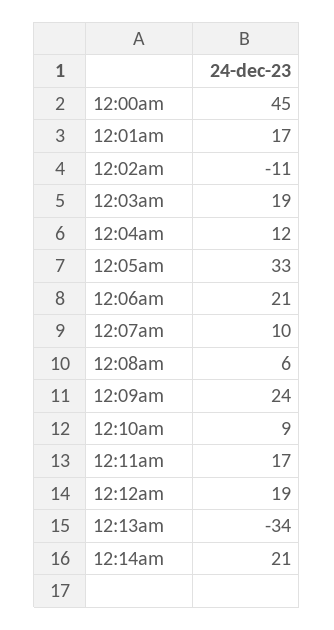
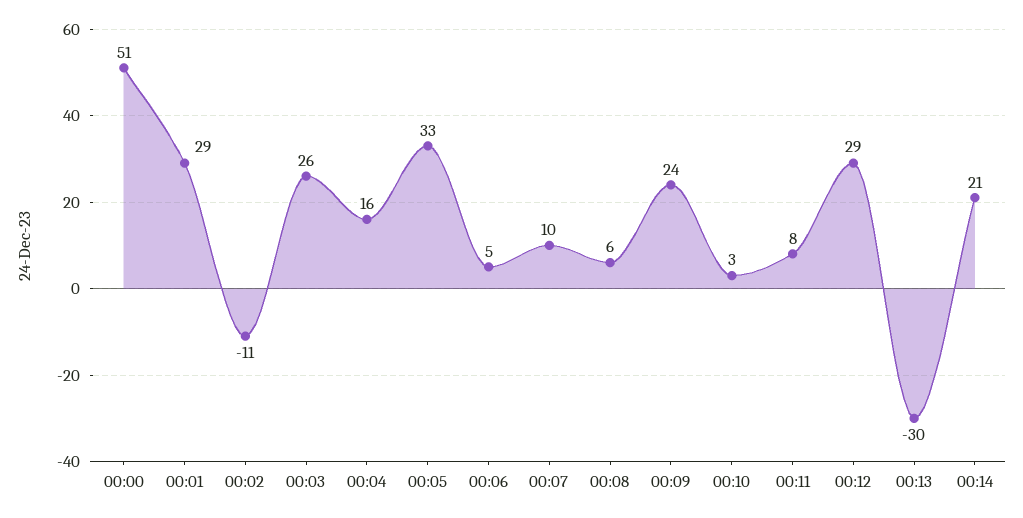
  {
-   "12:00am": 45,
+   "12:00am": 51,
-   "12:01am": 17,
+   "12:01am": 29,
    "12:02am": -11,
-   "12:03am": 19,
+   "12:03am": 26,
-   "12:04am": 12,
+   "12:04am": 16,
    "12:05am": 33,
-   "12:06am": 21,
+   "12:06am": 5,
    "12:07am": 10,
    "12:08am": 6,
    "12:09am": 24,
-   "12:10am": 9,
+   "12:10am": 3,
-   "12:11am": 17,
+   "12:11am": 8,
-   "12:12am": 19,
+   "12:12am": 29,
-   "12:13am": -34,
+   "12:13am": -30,
    "12:14am": 21
  }

